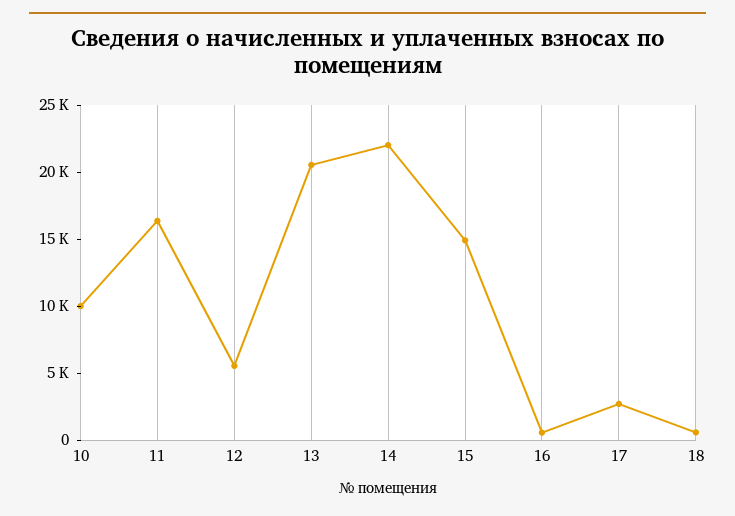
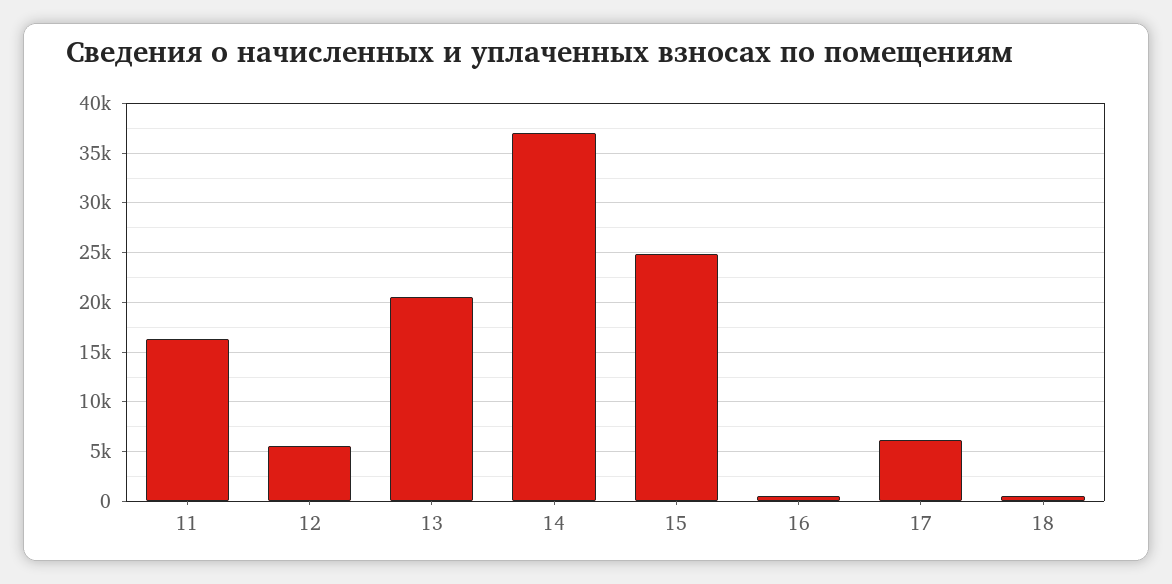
  {
-   "10": 10000,
    "11": 16000,
    "12": 6000,
    "13": 21000,
-   "14": 22000,
+   "14": 37000,
-   "15": 15000,
+   "15": 25000,
    "16": 1000,
-   "17": 3000,
+   "17": 6000,
    "18": 1000
  }

